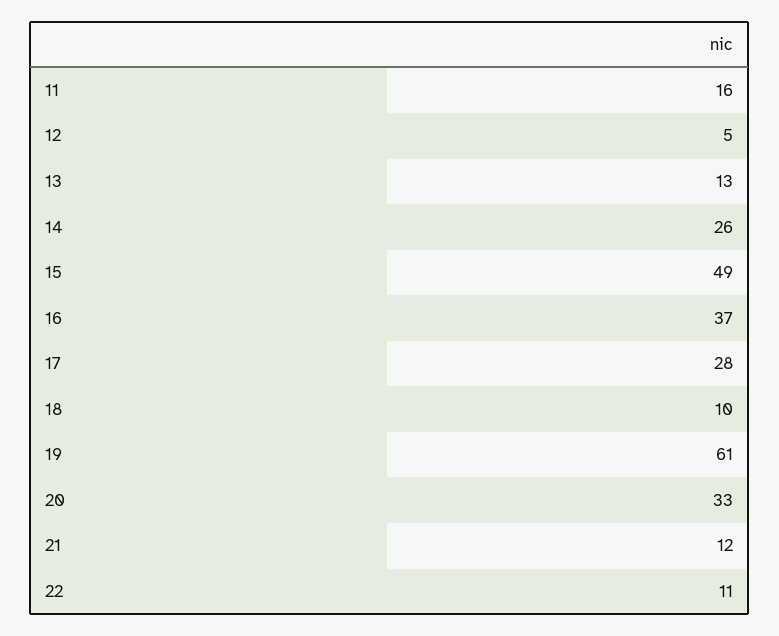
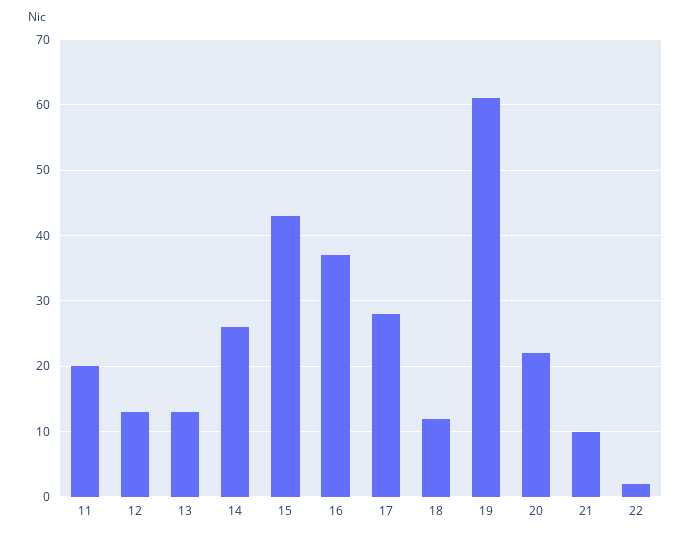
  {
-   "11": 16,
+   "11": 20,
-   "12": 5,
+   "12": 13,
    "13": 13,
    "14": 26,
-   "15": 49,
+   "15": 43,
    "16": 37,
    "17": 28,
-   "18": 10,
+   "18": 12,
    "19": 61,
-   "20": 33,
+   "20": 22,
-   "21": 12,
+   "21": 10,
-   "22": 11
+   "22": 2
  }

